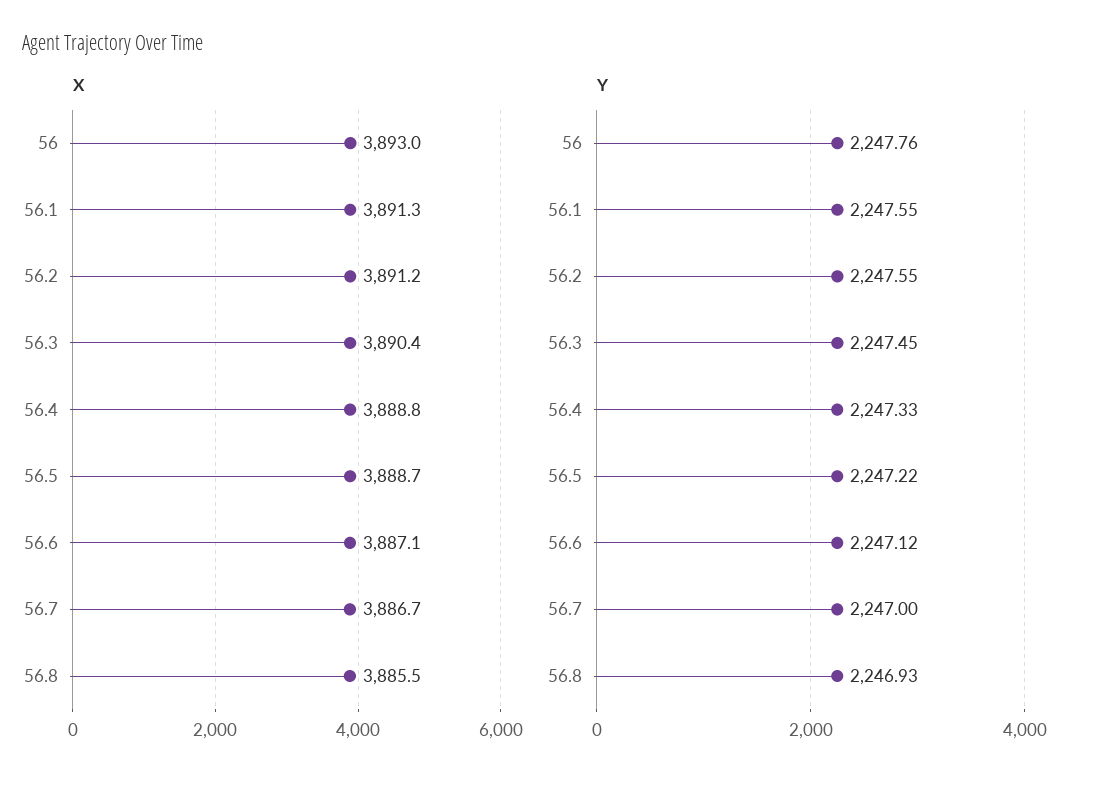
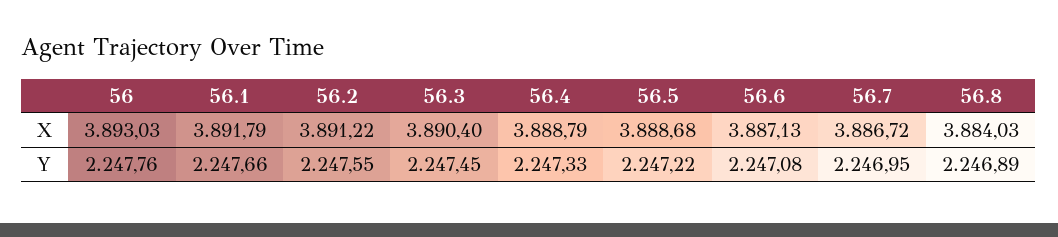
  {
    "X": {
      "56": 3893.03,
-     "56.1": 3891.3,
+     "56.1": 3891.79,
      "56.2": 3891.22,
      "56.3": 3890.4,
      "56.4": 3888.79,
      "56.5": 3888.68,
      "56.6": 3887.13,
      "56.7": 3886.72,
-     "56.8": 3885.5
+     "56.8": 3884.03
    },
    "Y": {
      "56": 2247.76,
-     "56.1": 2247.55,
+     "56.1": 2247.66,
      "56.2": 2247.55,
      "56.3": 2247.45,
      "56.4": 2247.33,
      "56.5": 2247.22,
-     "56.6": 2247.12,
+     "56.6": 2247.08,
-     "56.7": 2247,
+     "56.7": 2246.95,
-     "56.8": 2246.93
+     "56.8": 2246.89
    }
  }

